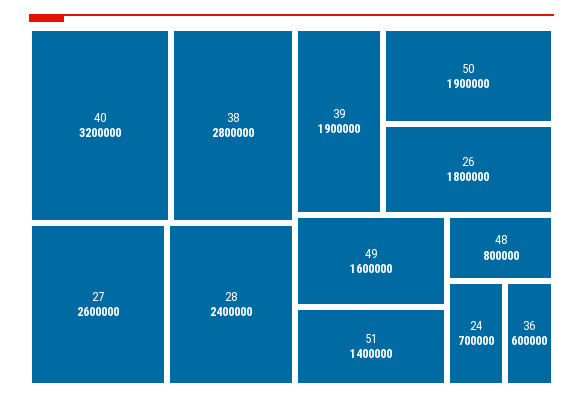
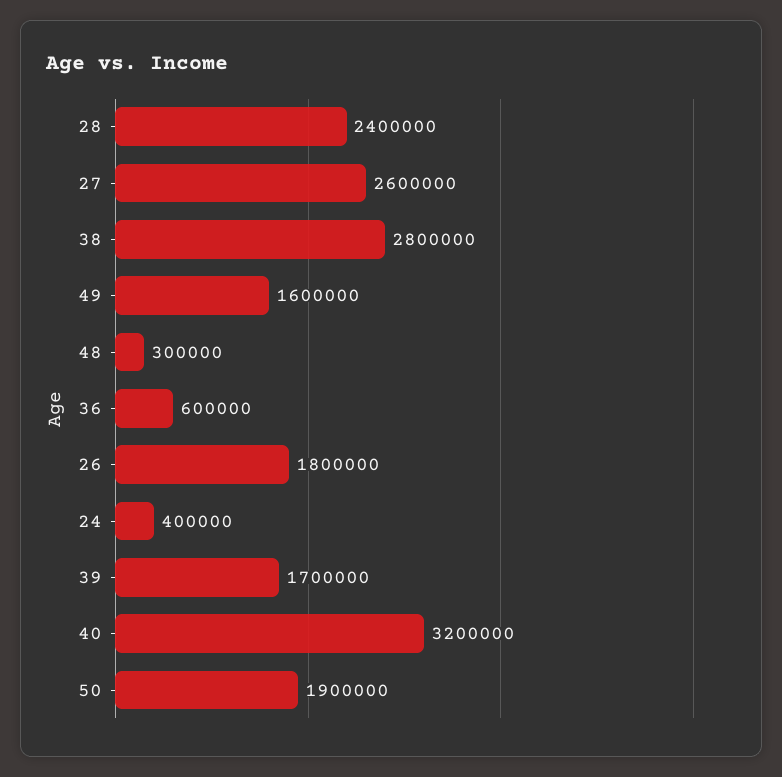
  {
    "40": 3200000,
    "38": 2800000,
    "27": 2600000,
    "28": 2400000,
-   "39": 1900000,
+   "39": 1700000,
    "50": 1900000,
    "26": 1800000,
    "49": 1600000,
-   "51": 1400000,
-   "48": 800000,
+   "48": 300000,
-   "24": 700000,
+   "24": 400000,
    "36": 600000
  }

